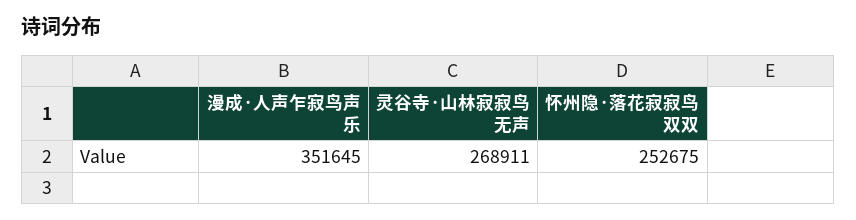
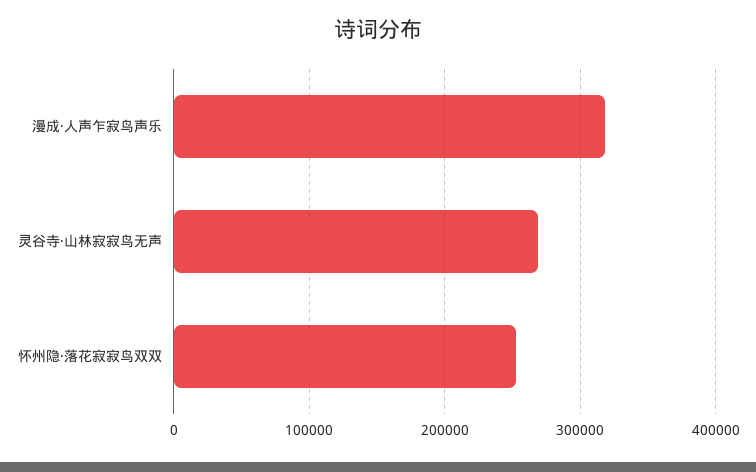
  {
-   "漫成·人声乍寂鸟声乐": 351645,
+   "漫成·人声乍寂鸟声乐": 320000,
    "灵谷寺·山林寂寂鸟无声": 268911,
    "怀州隐·落花寂寂鸟双双": 252675
  }

